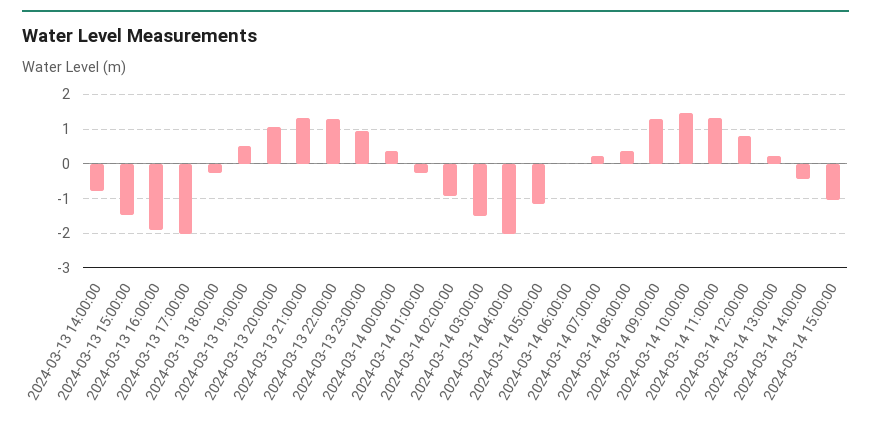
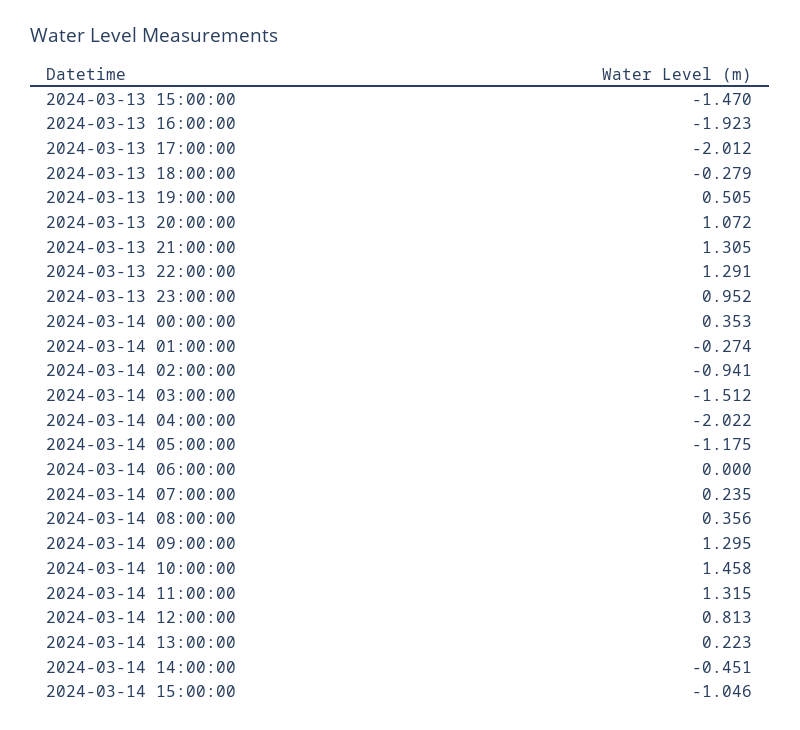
  {
-   "2024-03-13 14:00:00": -0.8,
    "2024-03-13 15:00:00": -1.47,
    "2024-03-13 16:00:00": -1.923,
    "2024-03-13 17:00:00": -2.012,
    "2024-03-13 18:00:00": -0.279,
    "2024-03-13 19:00:00": 0.505,
    "2024-03-13 20:00:00": 1.072,
    "2024-03-13 21:00:00": 1.305,
    "2024-03-13 22:00:00": 1.291,
    "2024-03-13 23:00:00": 0.952,
    "2024-03-14 00:00:00": 0.353,
    "2024-03-14 01:00:00": -0.274,
    "2024-03-14 02:00:00": -0.941,
    "2024-03-14 03:00:00": -1.512,
    "2024-03-14 04:00:00": -2.022,
    "2024-03-14 05:00:00": -1.175,
    "2024-03-14 06:00:00": 0,
    "2024-03-14 07:00:00": 0.235,
    "2024-03-14 08:00:00": 0.356,
    "2024-03-14 09:00:00": 1.295,
    "2024-03-14 10:00:00": 1.458,
    "2024-03-14 11:00:00": 1.315,
    "2024-03-14 12:00:00": 0.813,
    "2024-03-14 13:00:00": 0.223,
    "2024-03-14 14:00:00": -0.451,
    "2024-03-14 15:00:00": -1.046
  }

